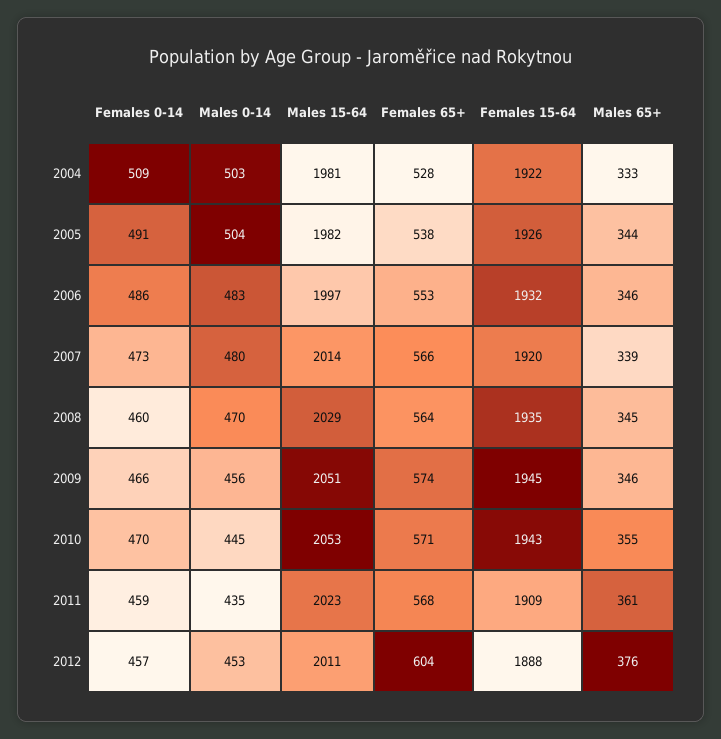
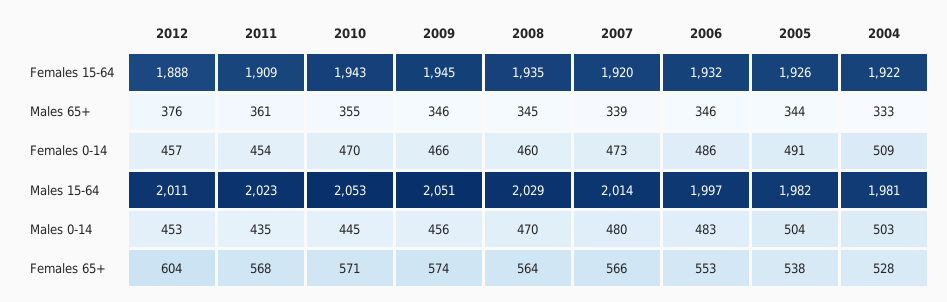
  {
    "Females 0-14": {
      "2004": 509,
      "2005": 491,
      "2006": 486,
      "2007": 473,
      "2008": 460,
      "2009": 466,
      "2010": 470,
-     "2011": 459,
+     "2011": 454,
      "2012": 457
    },
    "Males 0-14": {
      "2004": 503,
      "2005": 504,
      "2006": 483,
      "2007": 480,
      "2008": 470,
      "2009": 456,
      "2010": 445,
      "2011": 435,
      "2012": 453
    },
    "Males 15-64": {
      "2004": 1981,
      "2005": 1982,
      "2006": 1997,
      "2007": 2014,
      "2008": 2029,
      "2009": 2051,
      "2010": 2053,
      "2011": 2023,
      "2012": 2011
    },
    "Females 65+": {
      "2004": 528,
      "2005": 538,
      "2006": 553,
      "2007": 566,
      "2008": 564,
      "2009": 574,
      "2010": 571,
      "2011": 568,
      "2012": 604
    },
    "Females 15-64": {
      "2004": 1922,
      "2005": 1926,
      "2006": 1932,
      "2007": 1920,
      "2008": 1935,
      "2009": 1945,
      "2010": 1943,
      "2011": 1909,
      "2012": 1888
    },
    "Males 65+": {
      "2004": 333,
      "2005": 344,
      "2006": 346,
      "2007": 339,
      "2008": 345,
      "2009": 346,
      "2010": 355,
      "2011": 361,
      "2012": 376
    }
  }

